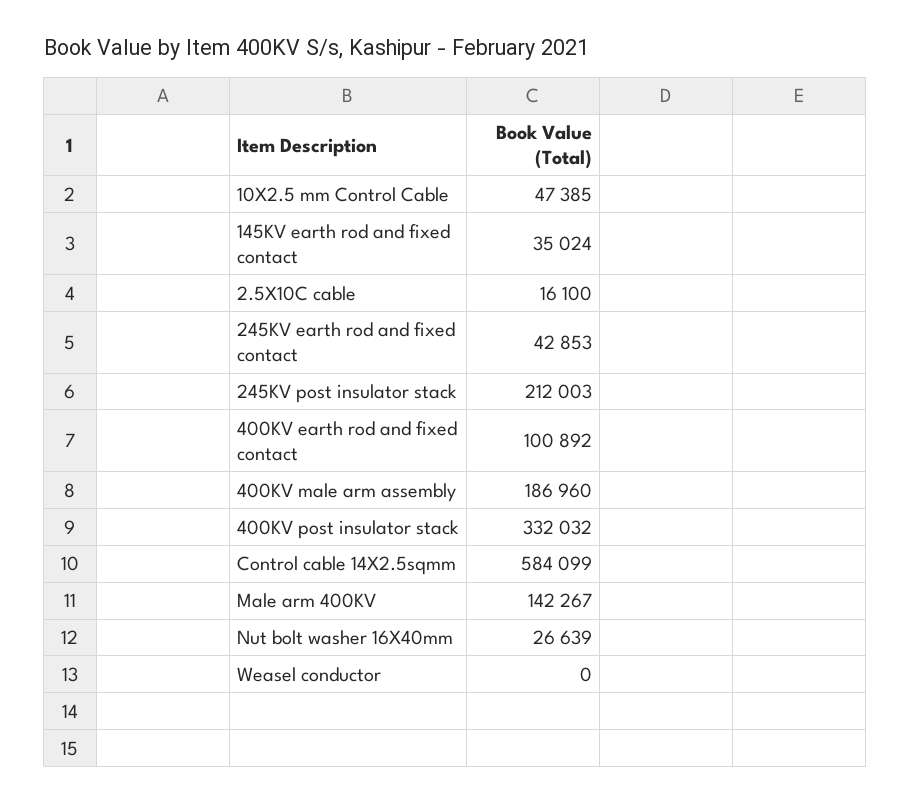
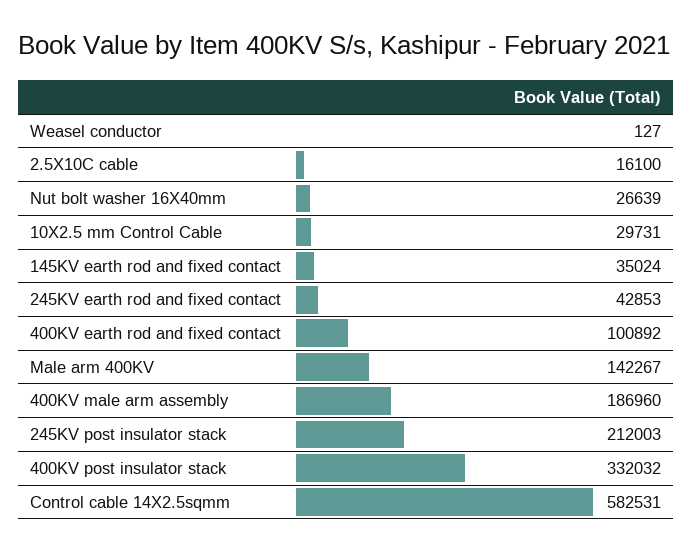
  {
-   "10X2.5 mm Control Cable": 47385,
+   "10X2.5 mm Control Cable": 29731,
    "145KV earth rod and fixed contact": 35024,
    "2.5X10C cable": 16100,
    "245KV earth rod and fixed contact": 42853,
    "245KV post insulator stack": 212003,
    "400KV earth rod and fixed contact": 100892,
    "400KV male arm assembly": 186960,
    "400KV post insulator stack": 332032,
-   "Control cable 14X2.5sqmm": 584099,
+   "Control cable 14X2.5sqmm": 582531,
    "Male arm 400KV": 142267,
    "Nut bolt washer 16X40mm": 26639,
-   "Weasel conductor": 0
+   "Weasel conductor": 127
  }

